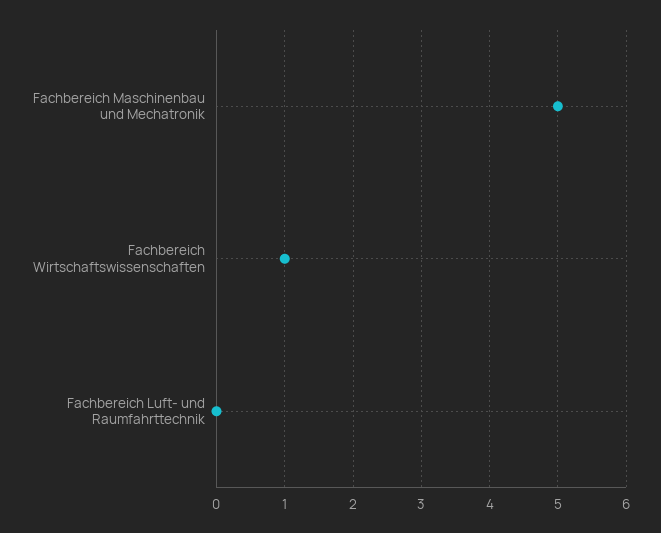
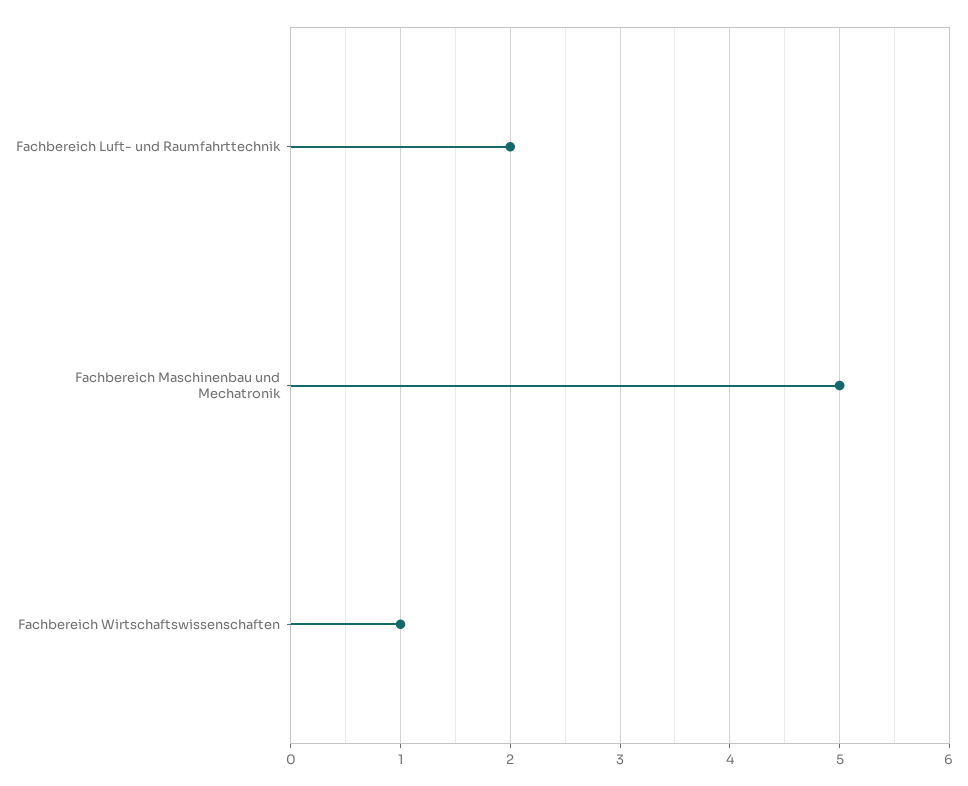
  {
    "Fachbereich Maschinenbau und Mechatronik": 5,
    "Fachbereich Wirtschaftswissenschaften": 1,
-   "Fachbereich Luft- und Raumfahrttechnik": 0
+   "Fachbereich Luft- und Raumfahrttechnik": 2
  }

